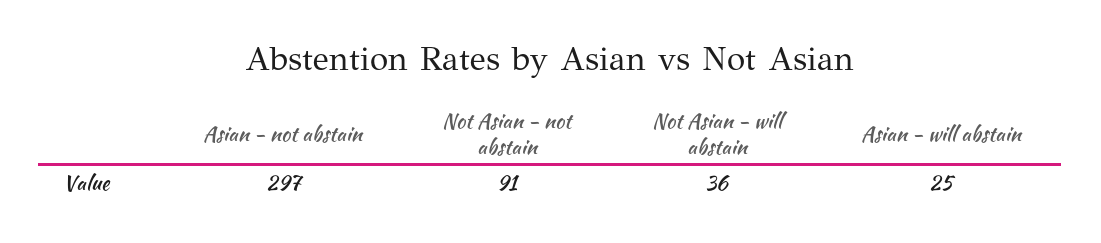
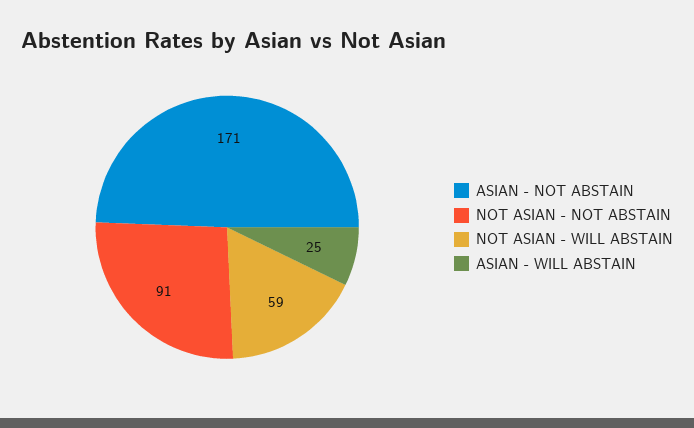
  {
-   "Asian - not abstain": 297,
+   "Asian - not abstain": 171,
    "Not Asian - not abstain": 91,
-   "Not Asian - will abstain": 36,
+   "Not Asian - will abstain": 59,
    "Asian - will abstain": 25
  }

